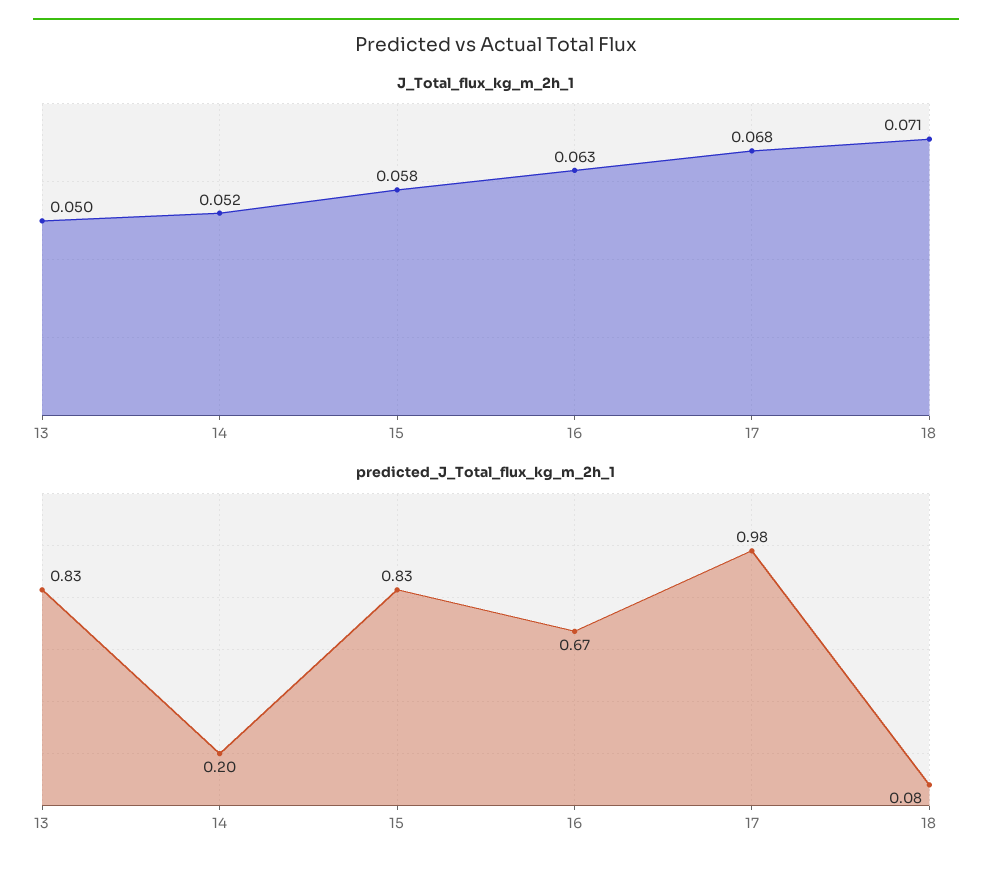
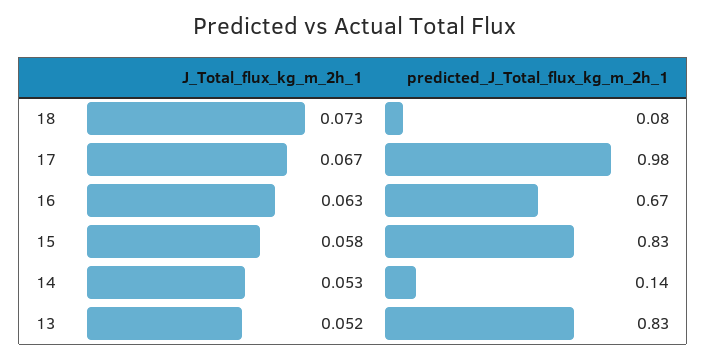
  {
    "J_Total_flux_kg_m_2h_1": {
-     "13": 0.05,
+     "13": 0.052,
-     "14": 0.052,
+     "14": 0.053,
      "15": 0.058,
      "16": 0.063,
-     "17": 0.068,
+     "17": 0.067,
-     "18": 0.071
+     "18": 0.073
    },
    "predicted_J_Total_flux_kg_m_2h_1": {
      "13": 0.83,
-     "14": 0.2,
+     "14": 0.14,
      "15": 0.83,
      "16": 0.67,
      "17": 0.98,
      "18": 0.08
    }
  }

